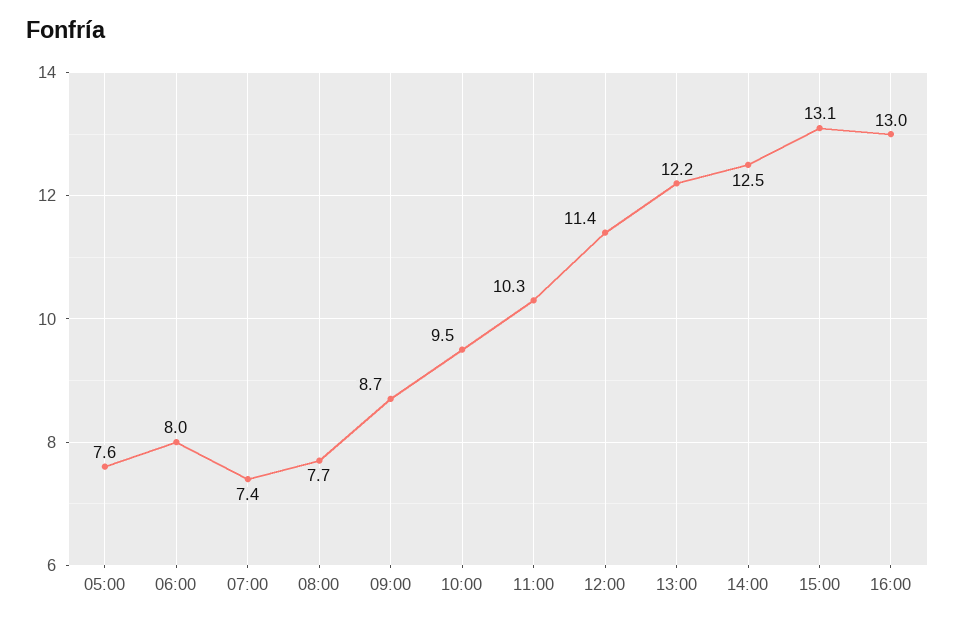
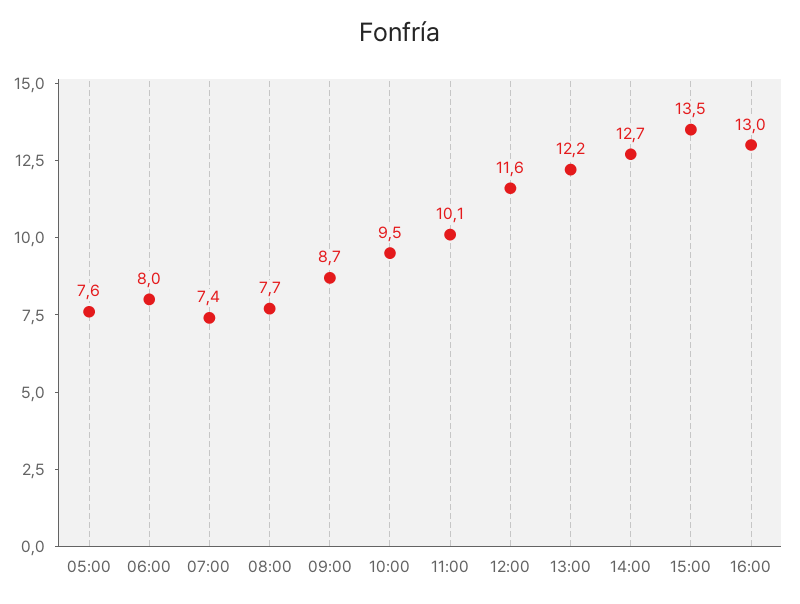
  {
    "05:00": 7.6,
    "06:00": 8,
    "07:00": 7.4,
    "08:00": 7.7,
    "09:00": 8.7,
    "10:00": 9.5,
-   "11:00": 10.3,
+   "11:00": 10.1,
-   "12:00": 11.4,
+   "12:00": 11.6,
    "13:00": 12.2,
-   "14:00": 12.5,
+   "14:00": 12.7,
-   "15:00": 13.1,
+   "15:00": 13.5,
    "16:00": 13
  }

